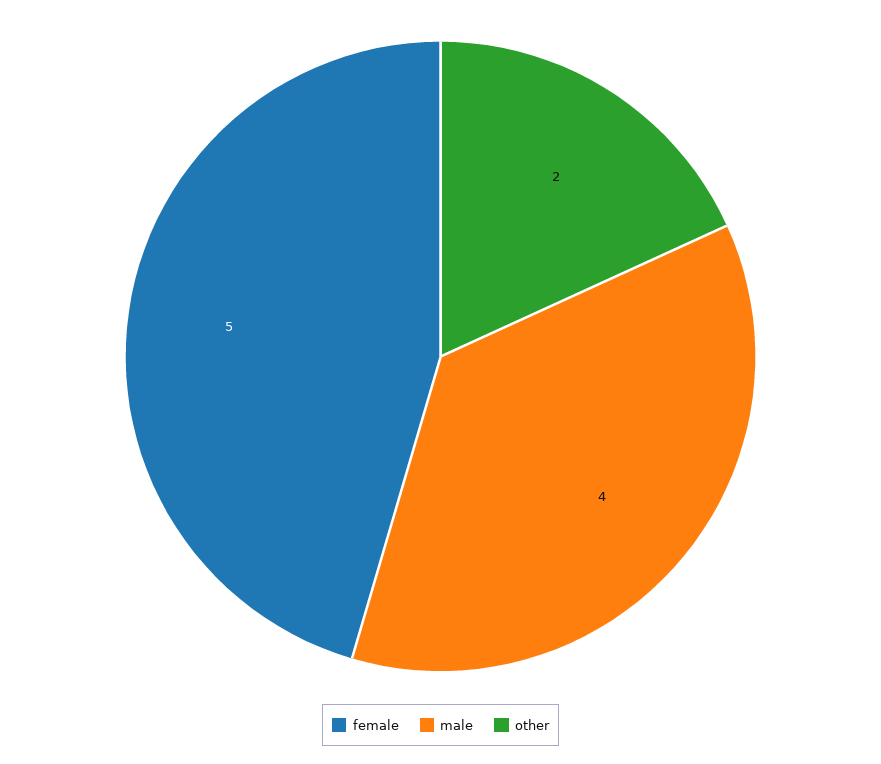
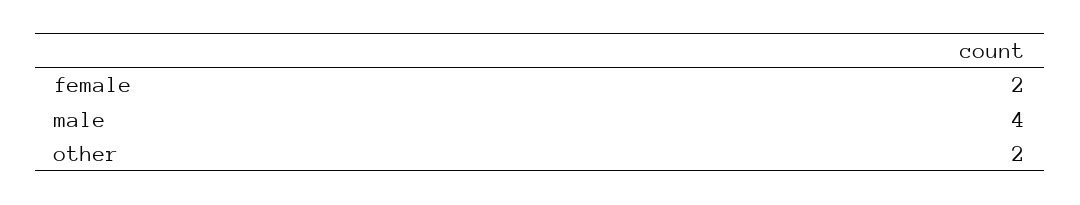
  {
-   "female": 5,
+   "female": 2,
    "male": 4,
    "other": 2
  }

